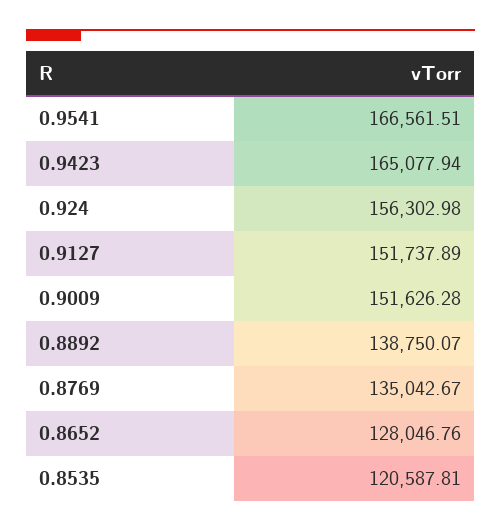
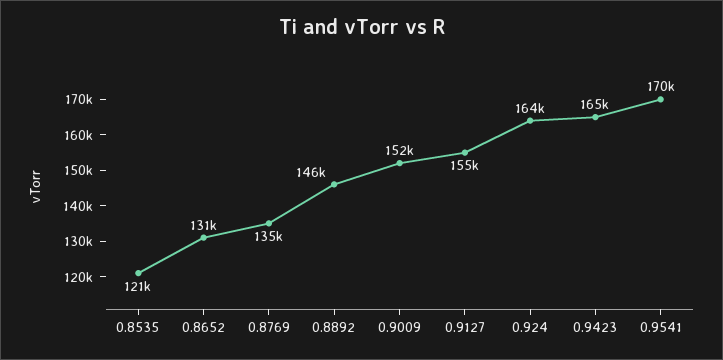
  {
-   "0.9541": 166561.51,
+   "0.9541": 170000,
    "0.9423": 165077.94,
-   "0.924": 156302.98,
+   "0.924": 164000,
-   "0.9127": 151737.89,
+   "0.9127": 155000,
    "0.9009": 151626.28,
-   "0.8892": 138750.07,
+   "0.8892": 146000,
    "0.8769": 135042.67,
-   "0.8652": 128046.76,
+   "0.8652": 131000,
    "0.8535": 120587.81
  }

